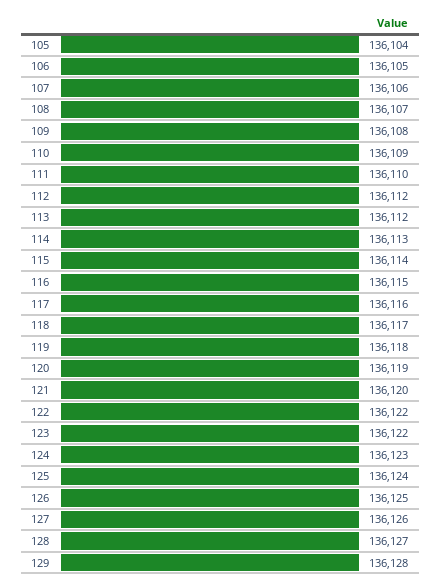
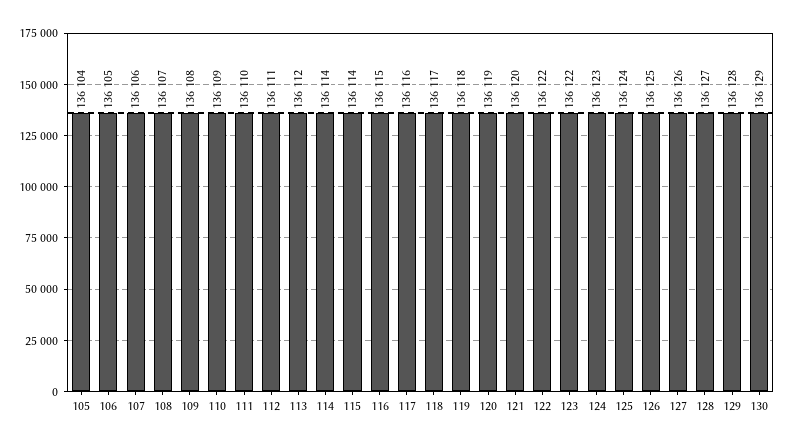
  {
    "105": 136104,
    "106": 136105,
    "107": 136106,
    "108": 136107,
    "109": 136108,
    "110": 136109,
    "111": 136110,
-   "112": 136112,
+   "112": 136111,
    "113": 136112,
-   "114": 136113,
+   "114": 136114,
    "115": 136114,
    "116": 136115,
    "117": 136116,
    "118": 136117,
    "119": 136118,
    "120": 136119,
    "121": 136120,
    "122": 136122,
    "123": 136122,
    "124": 136123,
    "125": 136124,
    "126": 136125,
    "127": 136126,
    "128": 136127,
-   "129": 136128
+   "129": 136128,
+   "130": 136129
  }

